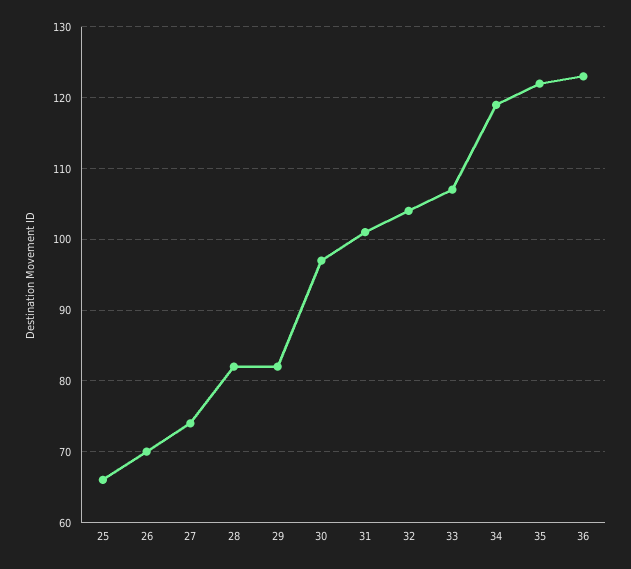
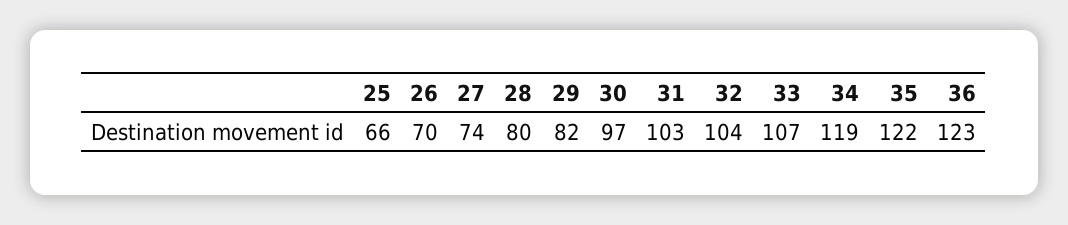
  {
    "25": 66,
    "26": 70,
    "27": 74,
-   "28": 82,
+   "28": 80,
    "29": 82,
    "30": 97,
-   "31": 101,
+   "31": 103,
    "32": 104,
    "33": 107,
    "34": 119,
    "35": 122,
    "36": 123
  }

